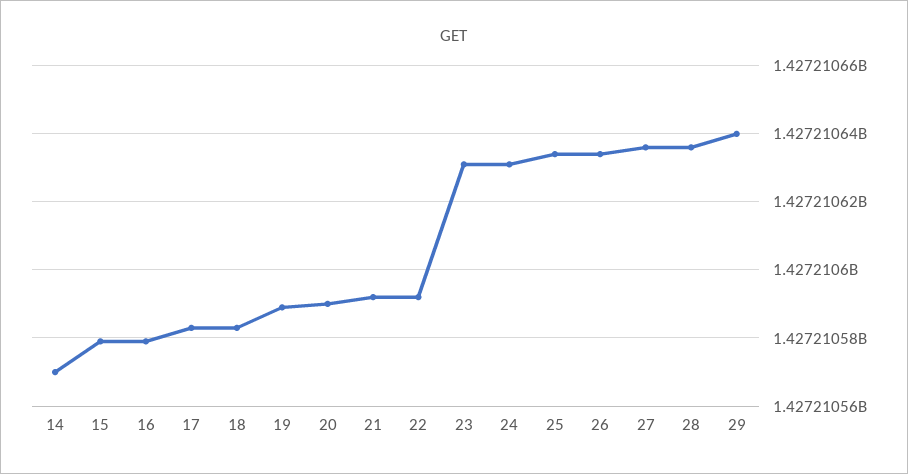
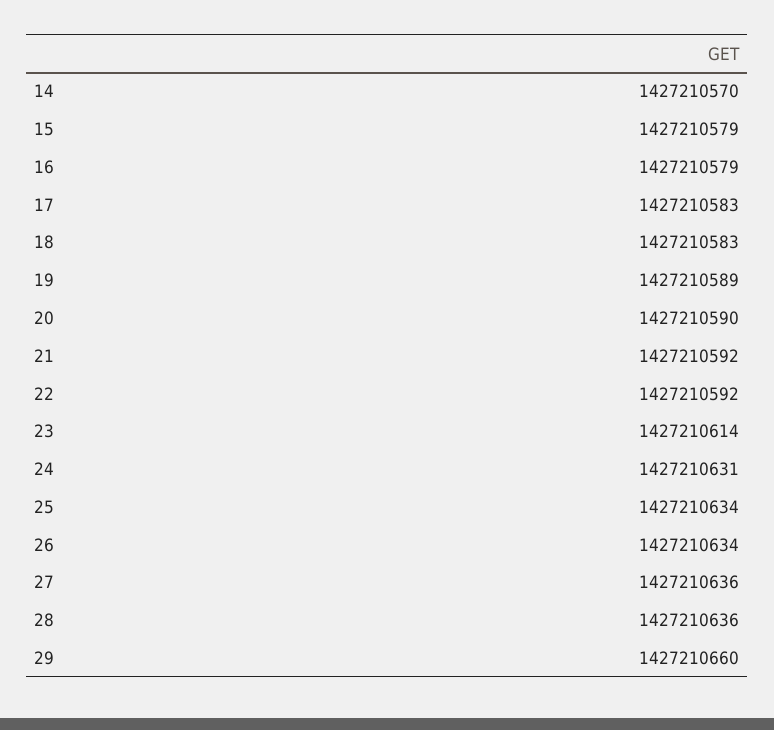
  {
    "14": 1427210570,
    "15": 1427210579,
    "16": 1427210579,
    "17": 1427210583,
    "18": 1427210583,
    "19": 1427210589,
    "20": 1427210590,
    "21": 1427210592,
    "22": 1427210592,
-   "23": 1427210630,
+   "23": 1427210614,
    "24": 1427210631,
    "25": 1427210634,
    "26": 1427210634,
    "27": 1427210636,
    "28": 1427210636,
-   "29": 1427210640
+   "29": 1427210660
  }

